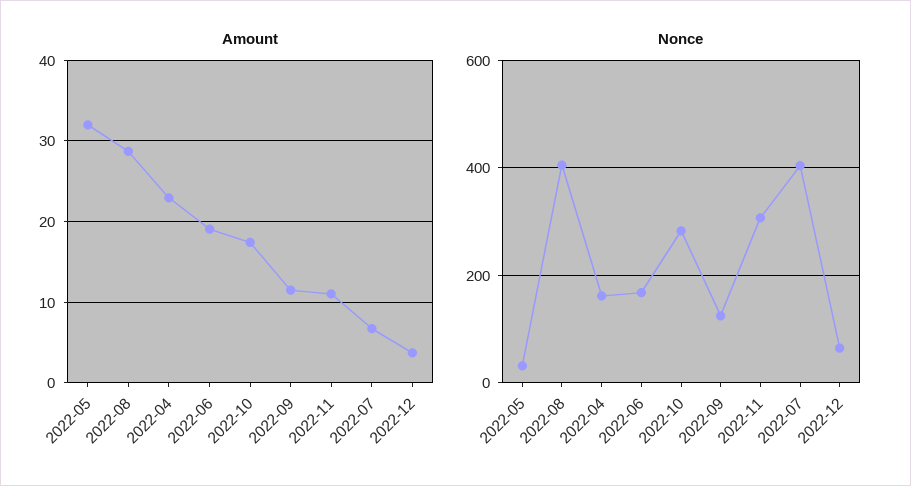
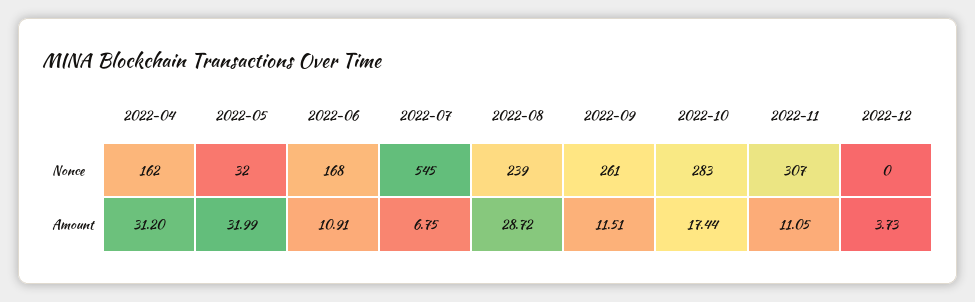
  {
    "Amount": {
      "2022-05": 31.99,
      "2022-08": 28.72,
-     "2022-04": 23,
+     "2022-04": 31.2,
-     "2022-06": 19,
+     "2022-06": 10.91,
      "2022-10": 17.44,
      "2022-09": 11.51,
      "2022-11": 11.05,
      "2022-07": 6.75,
      "2022-12": 3.73
    },
    "Nonce": {
      "2022-05": 32,
-     "2022-08": 400,
+     "2022-08": 239,
      "2022-04": 162,
      "2022-06": 168,
      "2022-10": 283,
-     "2022-09": 120,
+     "2022-09": 261,
      "2022-11": 307,
-     "2022-07": 400,
+     "2022-07": 545,
-     "2022-12": 60
+     "2022-12": 0
    }
  }

